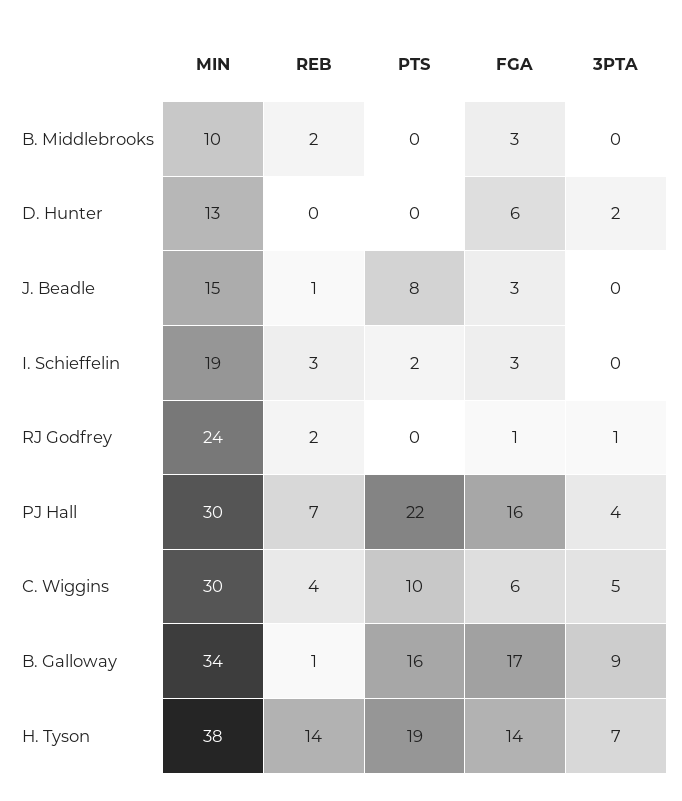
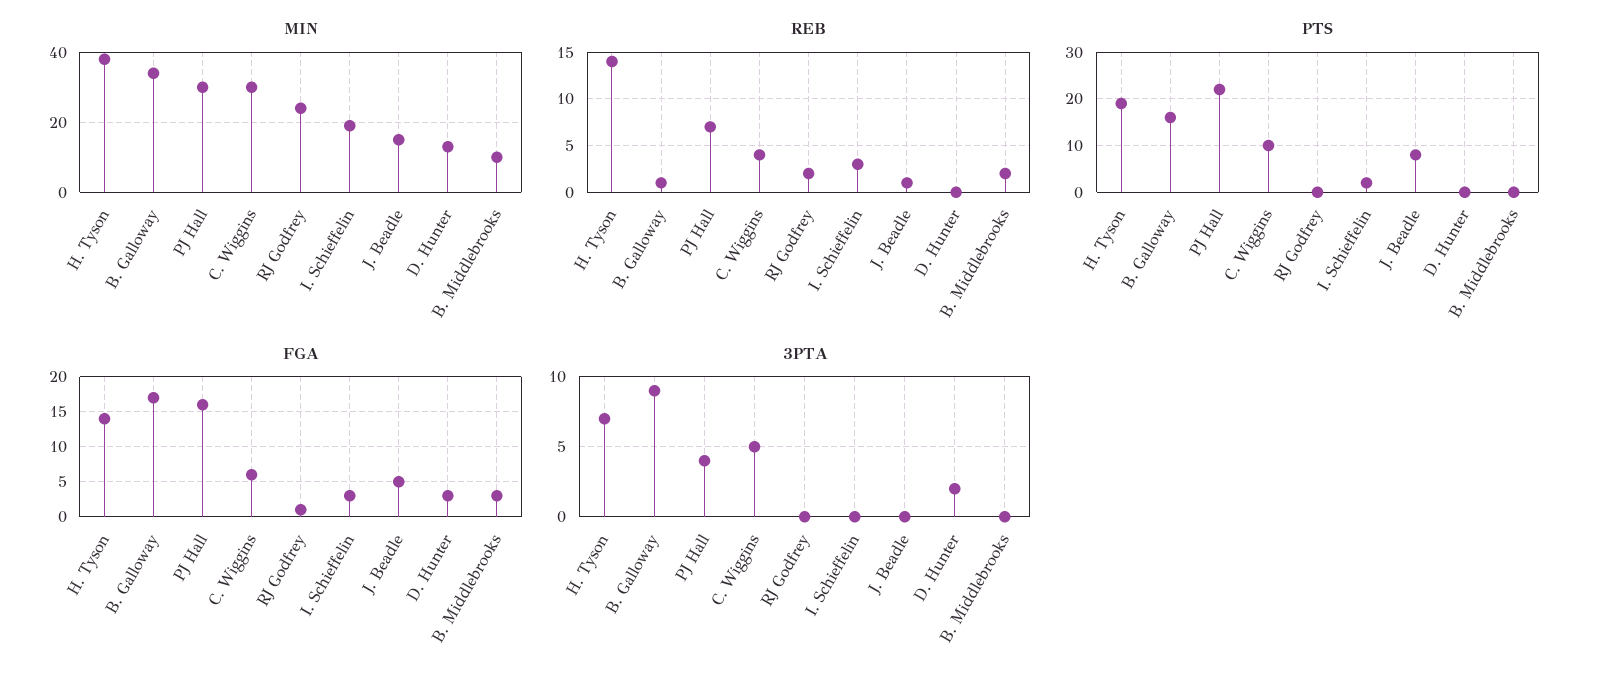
  {
    "MIN": {
      "B. Middlebrooks": 10,
      "D. Hunter": 13,
      "J. Beadle": 15,
      "I. Schieffelin": 19,
      "RJ Godfrey": 24,
      "PJ Hall": 30,
      "C. Wiggins": 30,
      "B. Galloway": 34,
      "H. Tyson": 38
    },
    "REB": {
      "B. Middlebrooks": 2,
      "D. Hunter": 0,
      "J. Beadle": 1,
      "I. Schieffelin": 3,
      "RJ Godfrey": 2,
      "PJ Hall": 7,
      "C. Wiggins": 4,
      "B. Galloway": 1,
      "H. Tyson": 14
    },
    "PTS": {
      "B. Middlebrooks": 0,
      "D. Hunter": 0,
      "J. Beadle": 8,
      "I. Schieffelin": 2,
      "RJ Godfrey": 0,
      "PJ Hall": 22,
      "C. Wiggins": 10,
      "B. Galloway": 16,
      "H. Tyson": 19
    },
    "FGA": {
      "B. Middlebrooks": 3,
-     "D. Hunter": 6,
+     "D. Hunter": 3,
-     "J. Beadle": 3,
+     "J. Beadle": 5,
      "I. Schieffelin": 3,
      "RJ Godfrey": 1,
      "PJ Hall": 16,
      "C. Wiggins": 6,
      "B. Galloway": 17,
      "H. Tyson": 14
    },
    "3PTA": {
      "B. Middlebrooks": 0,
      "D. Hunter": 2,
      "J. Beadle": 0,
      "I. Schieffelin": 0,
-     "RJ Godfrey": 1,
+     "RJ Godfrey": 0,
      "PJ Hall": 4,
      "C. Wiggins": 5,
      "B. Galloway": 9,
      "H. Tyson": 7
    }
  }

